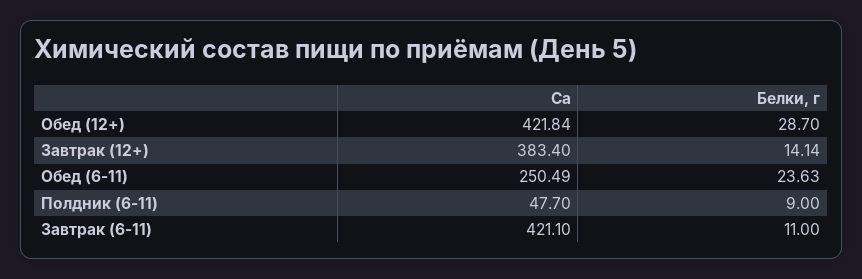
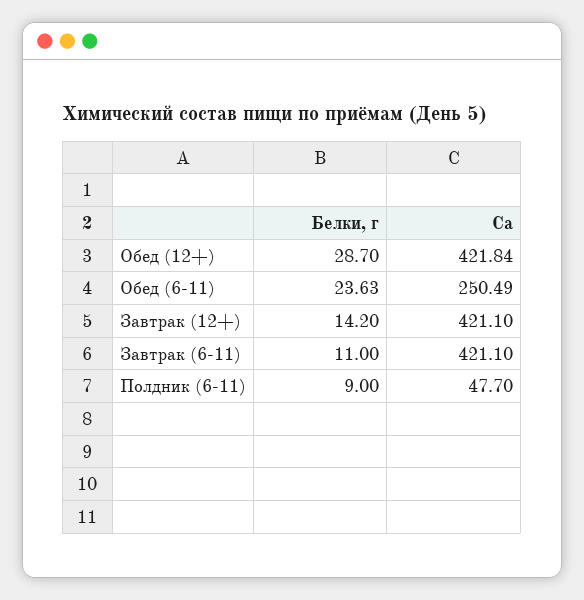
  {
    "Ca": {
      "Обед (12+)": 421.84,
-     "Завтрак (12+)": 383.4,
+     "Завтрак (12+)": 421.1,
      "Обед (6-11)": 250.49,
      "Полдник (6-11)": 47.7,
      "Завтрак (6-11)": 421.1
    },
    "Белки, г": {
      "Обед (12+)": 28.7,
-     "Завтрак (12+)": 14.14,
+     "Завтрак (12+)": 14.2,
      "Обед (6-11)": 23.63,
      "Полдник (6-11)": 9,
      "Завтрак (6-11)": 11
    }
  }

